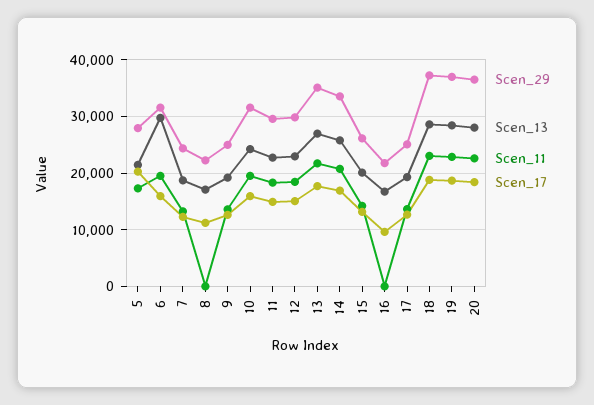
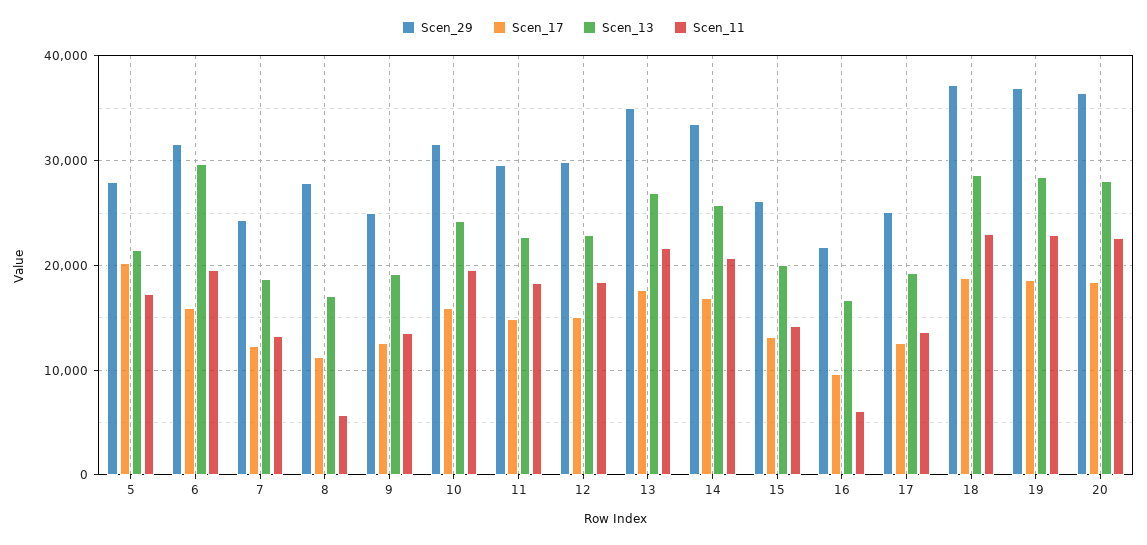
  {
    "Scen_29": {
      "5": 28000,
      "6": 32000,
      "7": 24000,
-     "8": 22000,
+     "8": 28000,
      "9": 25000,
      "10": 32000,
      "11": 30000,
      "12": 30000,
      "13": 35000,
      "14": 34000,
      "15": 26000,
      "16": 22000,
      "17": 25000,
      "18": 37000,
      "19": 37000,
      "20": 37000
    },
    "Scen_13": {
      "5": 21000,
      "6": 30000,
      "7": 19000,
      "8": 17000,
      "9": 19000,
      "10": 24000,
      "11": 23000,
      "12": 23000,
      "13": 27000,
      "14": 26000,
      "15": 20000,
      "16": 17000,
      "17": 19000,
      "18": 29000,
      "19": 28000,
      "20": 28000
    },
    "Scen_11": {
      "5": 17000,
      "6": 20000,
      "7": 13000,
-     "8": 0,
+     "8": 6000,
      "9": 14000,
      "10": 20000,
      "11": 18000,
      "12": 18000,
      "13": 22000,
      "14": 21000,
      "15": 14000,
-     "16": 0,
+     "16": 6000,
      "17": 14000,
      "18": 23000,
      "19": 23000,
      "20": 23000
    },
    "Scen_17": {
      "5": 20000,
      "6": 16000,
      "7": 12000,
      "8": 11000,
      "9": 13000,
      "10": 16000,
      "11": 15000,
      "12": 15000,
      "13": 18000,
      "14": 17000,
      "15": 13000,
      "16": 10000,
      "17": 13000,
      "18": 19000,
      "19": 19000,
      "20": 18000
    }
  }

